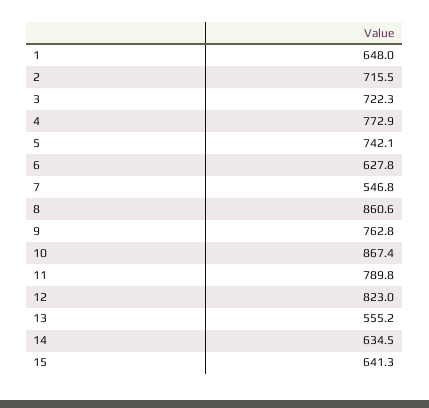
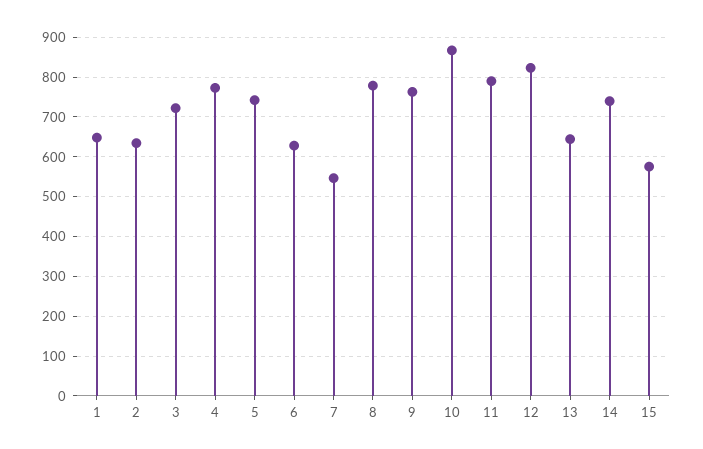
  {
    "1": 648,
-   "2": 715.5,
+   "2": 640,
    "3": 722.3,
    "4": 772.9,
    "5": 742.1,
    "6": 627.8,
    "7": 546.8,
-   "8": 860.6,
+   "8": 780,
    "9": 762.8,
    "10": 867.4,
    "11": 789.8,
    "12": 823,
-   "13": 555.2,
+   "13": 640,
-   "14": 634.5,
+   "14": 740,
-   "15": 641.3
+   "15": 580
  }

